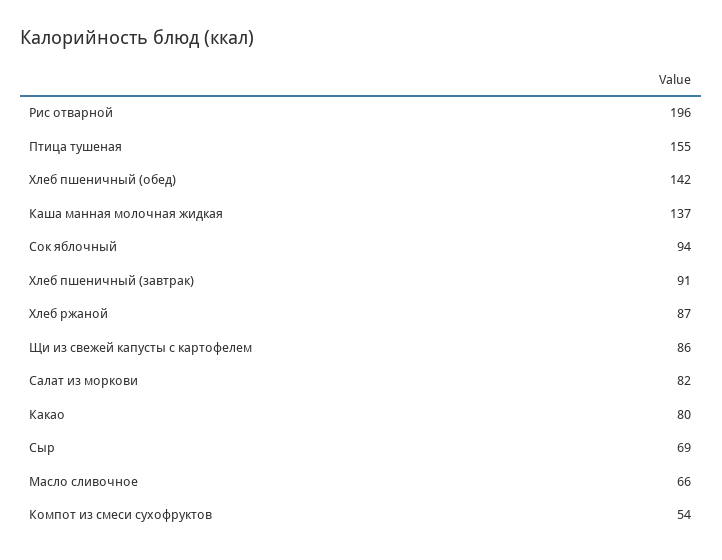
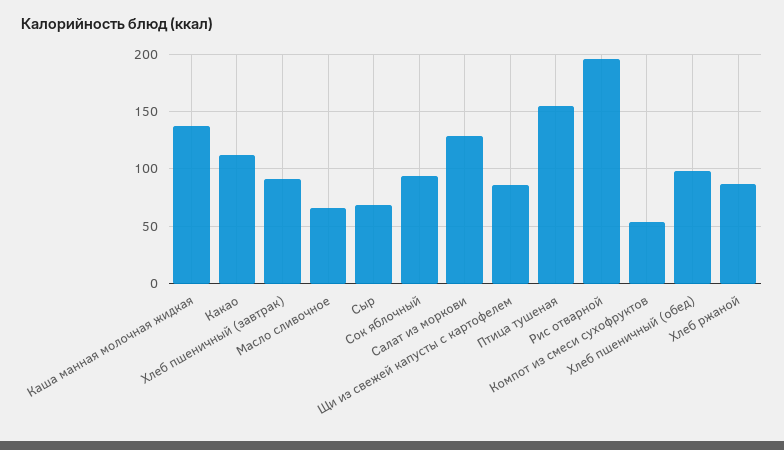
  {
    "Рис отварной": 196,
    "Птица тушеная": 155,
-   "Хлеб пшеничный (обед)": 142,
+   "Хлеб пшеничный (обед)": 100,
    "Каша манная молочная жидкая": 137,
    "Сок яблочный": 94,
    "Хлеб пшеничный (завтрак)": 91,
    "Хлеб ржаной": 87,
    "Щи из свежей капусты с картофелем": 86,
-   "Салат из моркови": 82,
+   "Салат из моркови": 130,
-   "Какао": 80,
+   "Какао": 110,
    "Сыр": 69,
    "Масло сливочное": 66,
    "Компот из смеси сухофруктов": 54
  }

